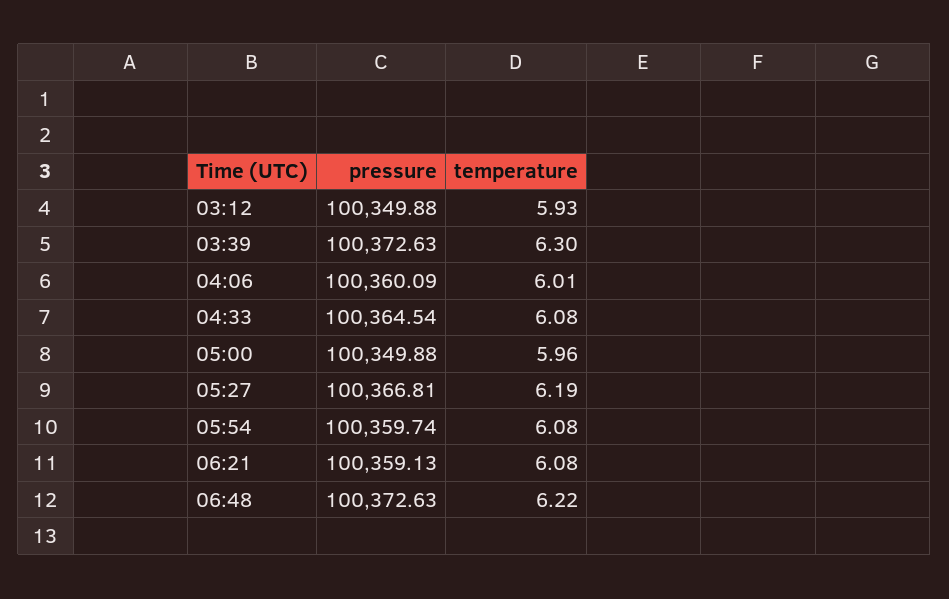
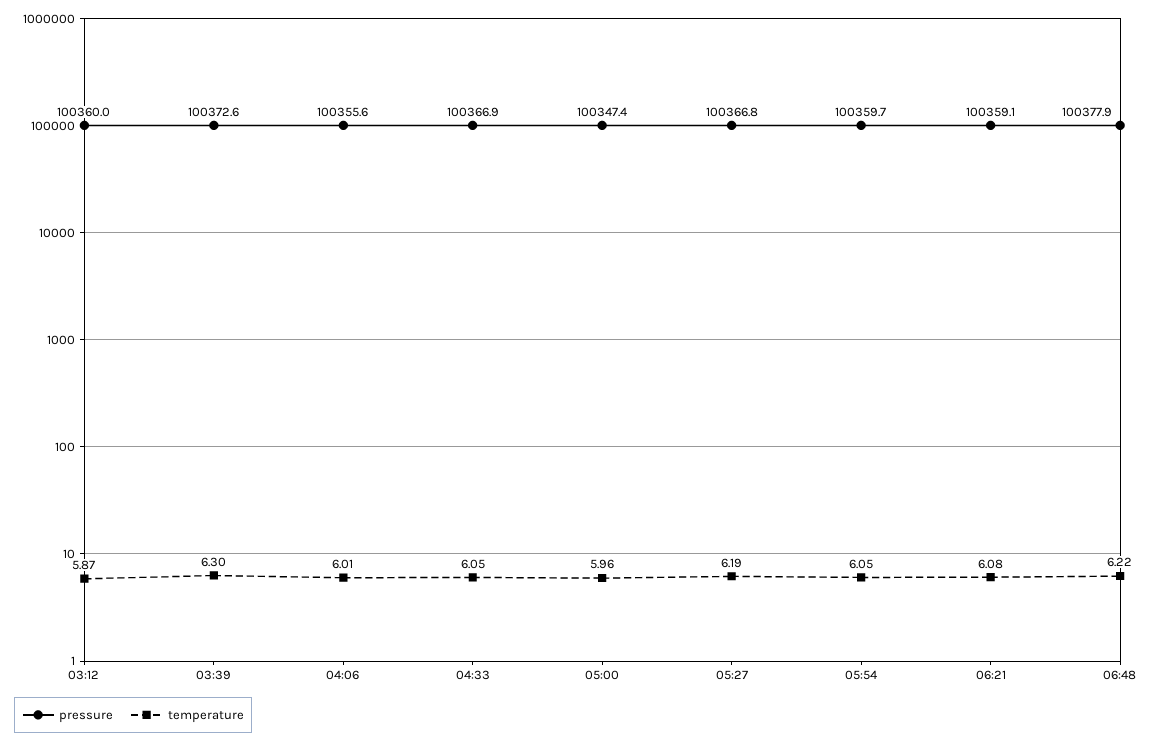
  {
    "pressure": {
-     "03:12": 100349.88,
+     "03:12": 100360,
      "03:39": 100372.63,
-     "04:06": 100360.09,
+     "04:06": 100355.6,
-     "04:33": 100364.54,
+     "04:33": 100366.9,
-     "05:00": 100349.88,
+     "05:00": 100347.4,
      "05:27": 100366.81,
      "05:54": 100359.74,
      "06:21": 100359.13,
-     "06:48": 100372.63
+     "06:48": 100377.9
    },
    "temperature": {
-     "03:12": 5.93,
+     "03:12": 5.87,
      "03:39": 6.3,
      "04:06": 6.01,
-     "04:33": 6.08,
+     "04:33": 6.05,
      "05:00": 5.96,
      "05:27": 6.19,
-     "05:54": 6.08,
+     "05:54": 6.05,
      "06:21": 6.08,
      "06:48": 6.22
    }
  }

